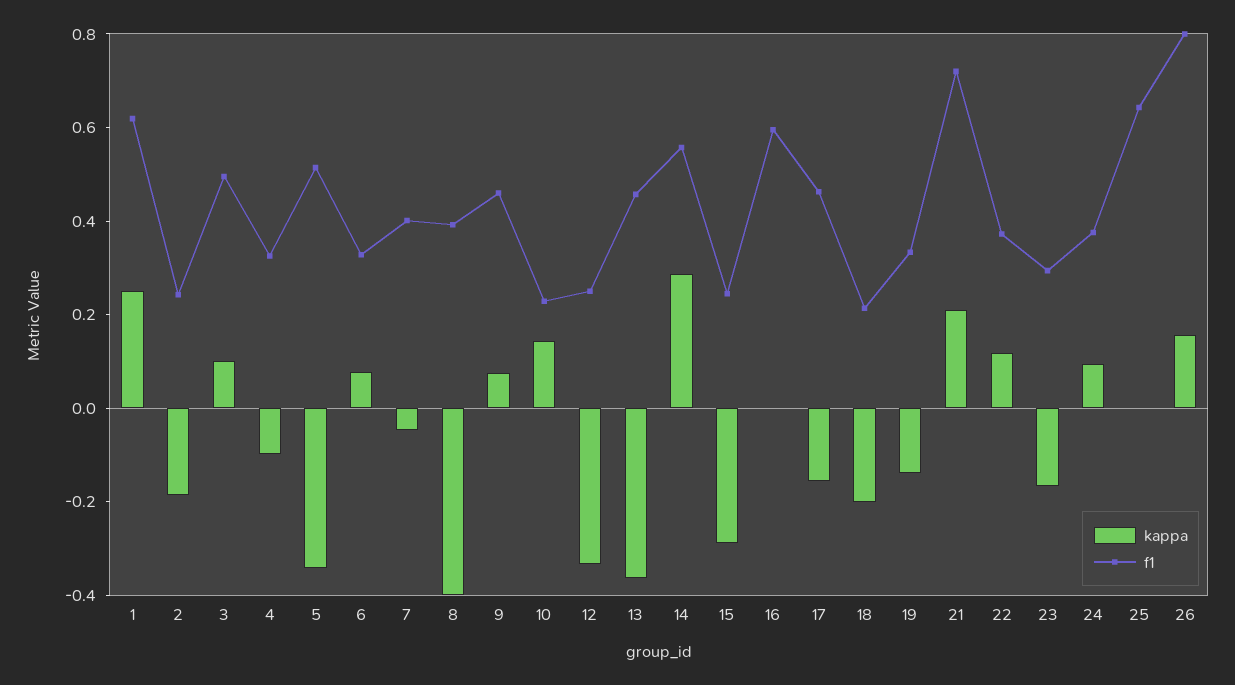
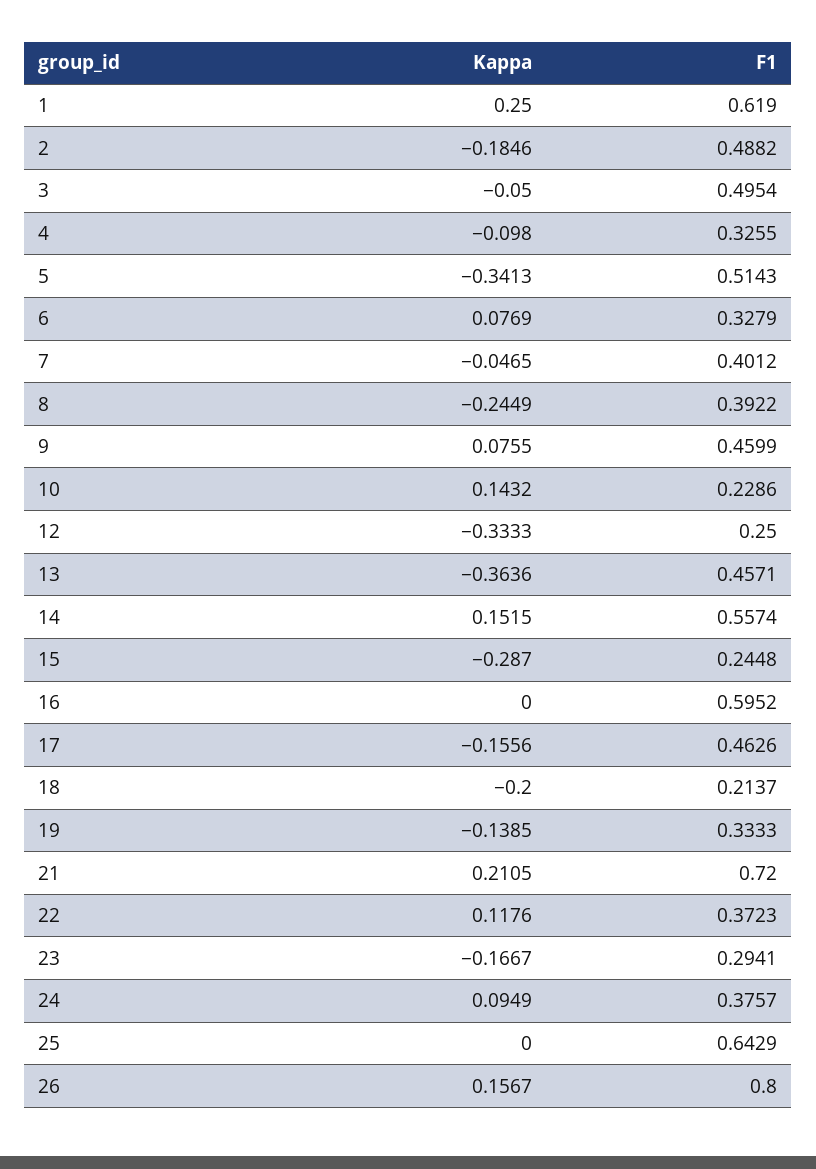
  {
    "kappa": {
      "1": 0.25,
      "2": -0.1846,
-     "3": 0.1,
+     "3": -0.05,
      "4": -0.098,
      "5": -0.3413,
      "6": 0.0769,
      "7": -0.0465,
-     "8": -0.4,
+     "8": -0.2449,
      "9": 0.0755,
      "10": 0.1432,
      "12": -0.3333,
      "13": -0.3636,
-     "14": 0.3,
+     "14": 0.1515,
      "15": -0.287,
      "16": 0,
      "17": -0.1556,
      "18": -0.2,
      "19": -0.1385,
      "21": 0.2105,
      "22": 0.1176,
      "23": -0.1667,
      "24": 0.0949,
      "25": 0,
      "26": 0.1567
    },
    "f1": {
      "1": 0.619,
-     "2": 0.25,
+     "2": 0.4882,
      "3": 0.4954,
      "4": 0.3255,
      "5": 0.5143,
      "6": 0.3279,
      "7": 0.4012,
      "8": 0.3922,
      "9": 0.4599,
      "10": 0.2286,
      "12": 0.25,
      "13": 0.4571,
      "14": 0.5574,
      "15": 0.2448,
      "16": 0.5952,
      "17": 0.4626,
      "18": 0.2137,
      "19": 0.3333,
      "21": 0.72,
      "22": 0.3723,
      "23": 0.2941,
      "24": 0.3757,
      "25": 0.6429,
      "26": 0.8
    }
  }

